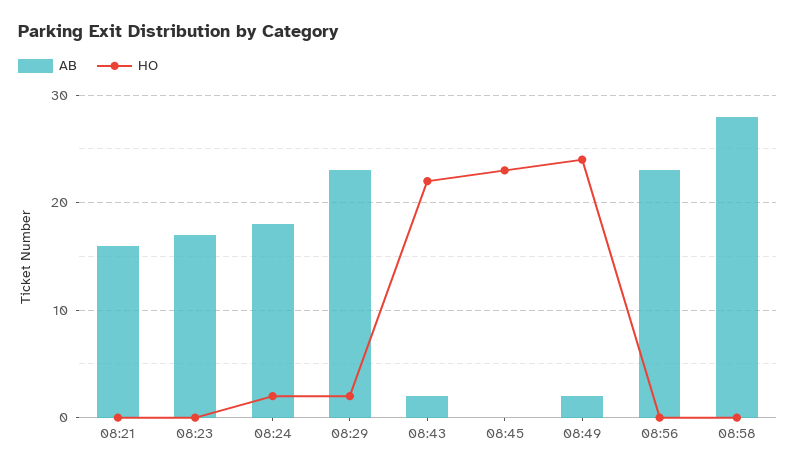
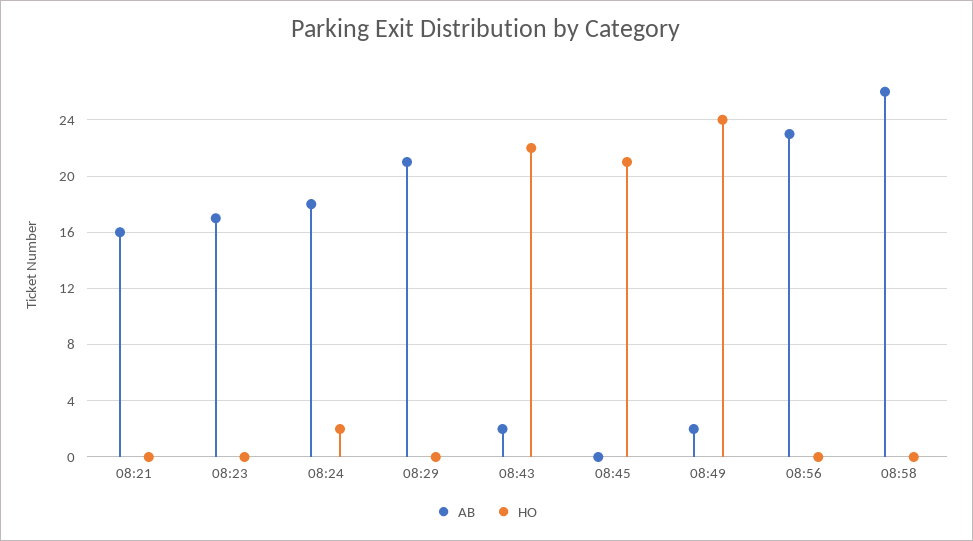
  {
    "AB": {
      "08:21": 16,
      "08:23": 17,
      "08:24": 18,
-     "08:29": 23,
+     "08:29": 21,
      "08:43": 2,
      "08:45": 0,
      "08:49": 2,
      "08:56": 23,
-     "08:58": 28
+     "08:58": 26
    },
    "HO": {
      "08:21": 0,
      "08:23": 0,
      "08:24": 2,
-     "08:29": 2,
+     "08:29": 0,
      "08:43": 22,
-     "08:45": 23,
+     "08:45": 21,
      "08:49": 24,
      "08:56": 0,
      "08:58": 0
    }
  }

